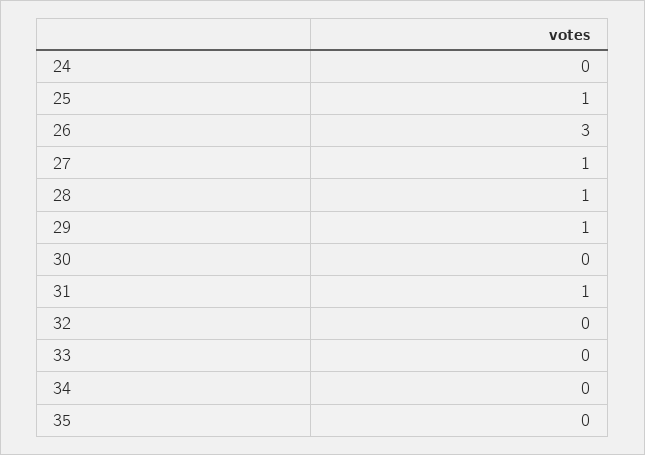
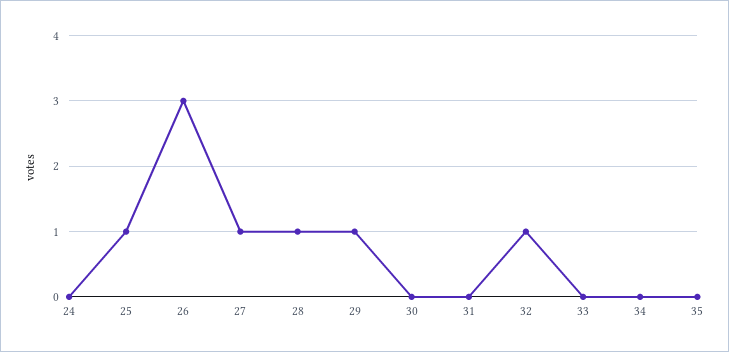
  {
    "24": 0,
    "25": 1,
    "26": 3,
    "27": 1,
    "28": 1,
    "29": 1,
    "30": 0,
-   "31": 1,
+   "31": 0,
-   "32": 0,
+   "32": 1,
    "33": 0,
    "34": 0,
    "35": 0
  }

